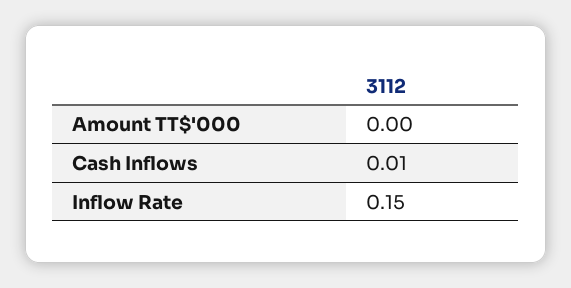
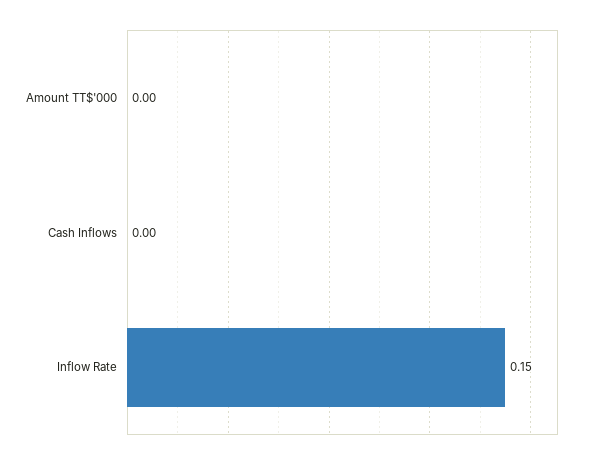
  {
    "Amount TT$'000": 0,
-   "Cash Inflows": 0.01,
+   "Cash Inflows": 0,
    "Inflow Rate": 0.15
  }

